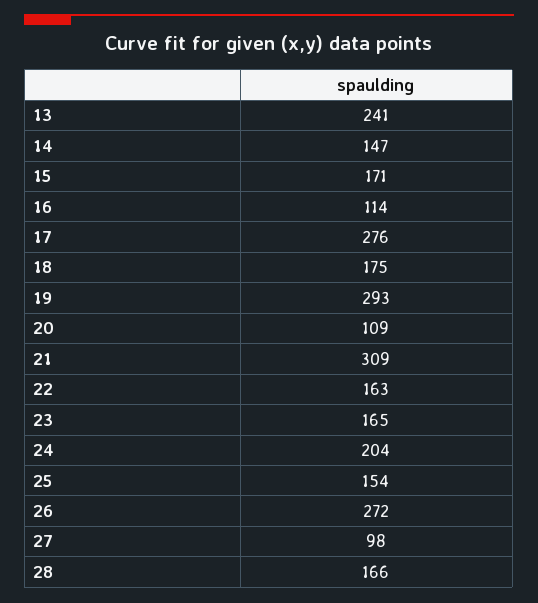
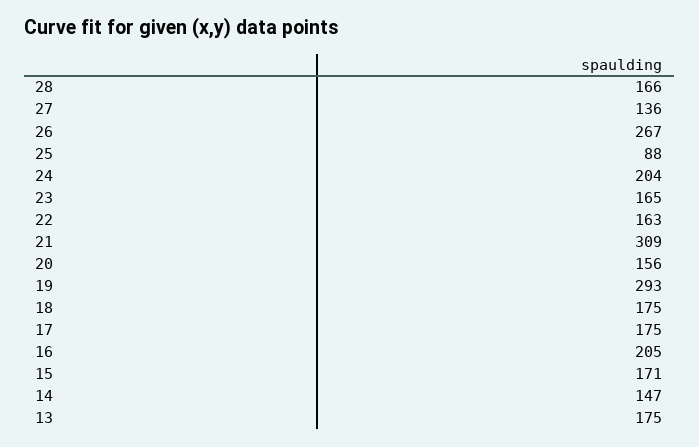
  {
-   "13": 241,
+   "13": 175,
    "14": 147,
    "15": 171,
-   "16": 114,
+   "16": 205,
-   "17": 276,
+   "17": 175,
    "18": 175,
    "19": 293,
-   "20": 109,
+   "20": 156,
    "21": 309,
    "22": 163,
    "23": 165,
    "24": 204,
-   "25": 154,
+   "25": 88,
-   "26": 272,
+   "26": 267,
-   "27": 98,
+   "27": 136,
    "28": 166
  }

